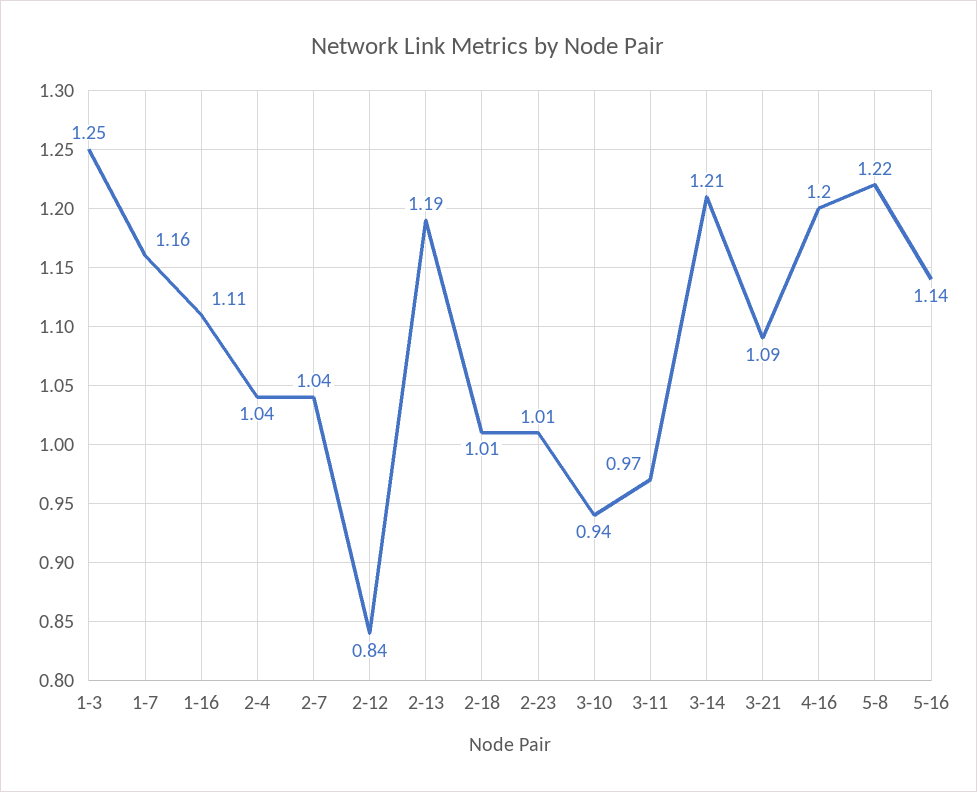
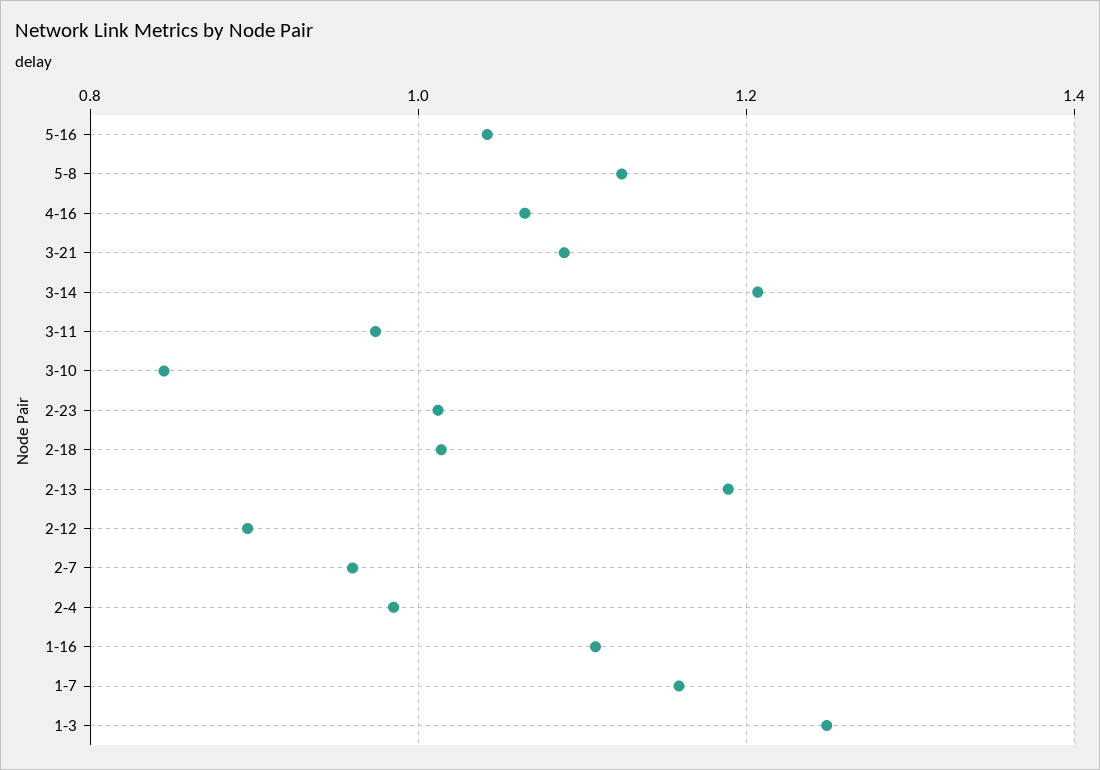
  {
    "1-3": 1.25,
    "1-7": 1.16,
    "1-16": 1.11,
-   "2-4": 1.04,
+   "2-4": 0.98,
-   "2-7": 1.04,
+   "2-7": 0.96,
-   "2-12": 0.84,
+   "2-12": 0.9,
    "2-13": 1.19,
    "2-18": 1.01,
    "2-23": 1.01,
-   "3-10": 0.94,
+   "3-10": 0.84,
    "3-11": 0.97,
    "3-14": 1.21,
    "3-21": 1.09,
-   "4-16": 1.2,
+   "4-16": 1.06,
-   "5-8": 1.22,
+   "5-8": 1.12,
-   "5-16": 1.14
+   "5-16": 1.04
  }

